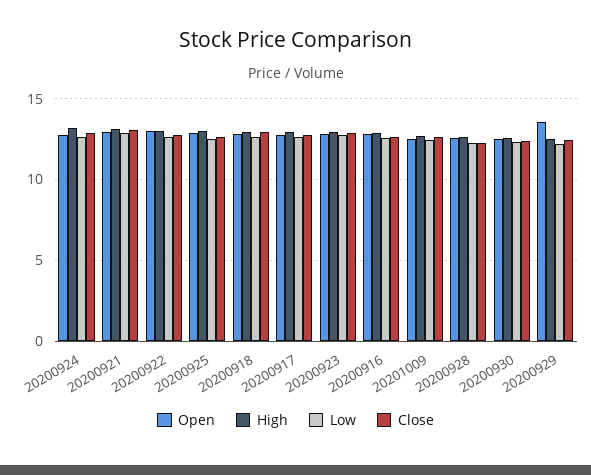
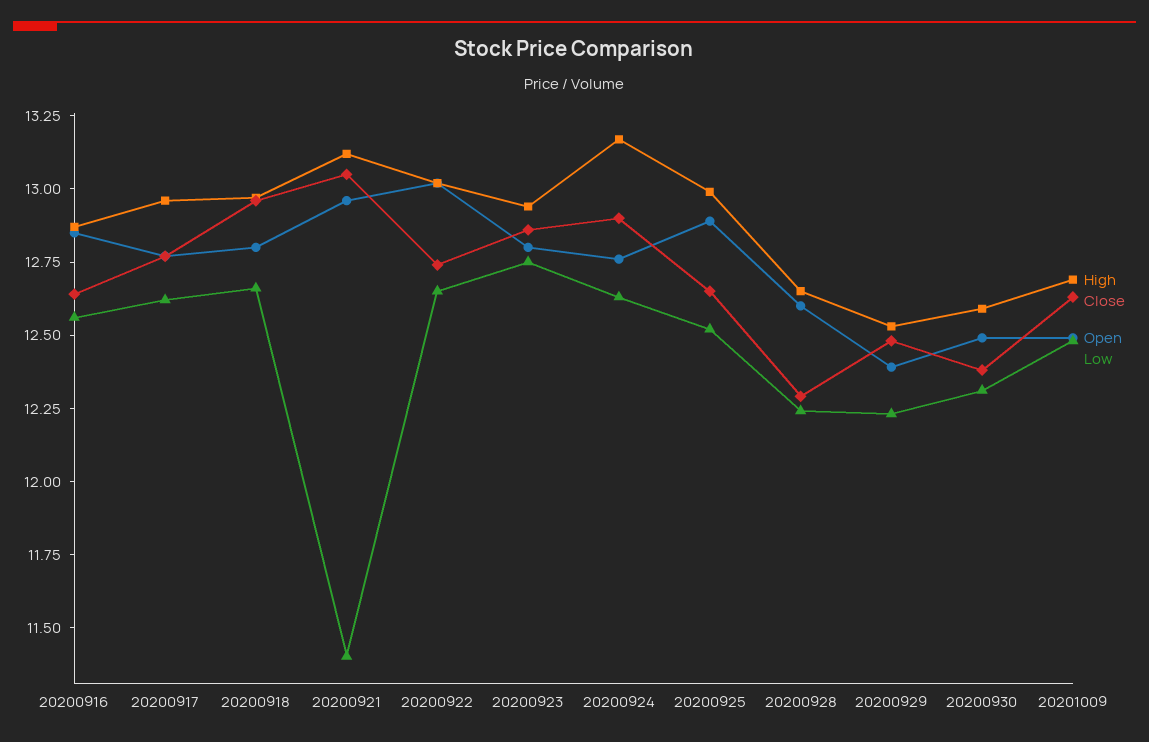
  {
    "Open": {
      "20200924": 12.75,
      "20200921": 12.95,
      "20200922": 13,
      "20200925": 12.9,
      "20200918": 12.8,
      "20200917": 12.75,
      "20200923": 12.8,
      "20200916": 12.85,
      "20201009": 12.5,
      "20200928": 12.6,
      "20200930": 12.5,
-     "20200929": 13.5
+     "20200929": 12.4
    },
    "High": {
      "20200924": 13.15,
      "20200921": 13.1,
      "20200922": 13,
      "20200925": 13,
      "20200918": 12.95,
      "20200917": 12.95,
      "20200923": 12.95,
      "20200916": 12.85,
      "20201009": 12.7,
      "20200928": 12.65,
      "20200930": 12.6,
      "20200929": 12.55
    },
    "Low": {
      "20200924": 12.65,
-     "20200921": 13,
+     "20200921": 11.4,
      "20200922": 12.65,
      "20200925": 12.5,
      "20200918": 12.65,
      "20200917": 12.6,
      "20200923": 12.75,
      "20200916": 12.55,
      "20201009": 12.5,
      "20200928": 12.25,
      "20200930": 12.3,
      "20200929": 12.25
    },
    "Close": {
      "20200924": 12.9,
      "20200921": 13.05,
      "20200922": 12.75,
      "20200925": 12.65,
      "20200918": 12.95,
      "20200917": 12.75,
      "20200923": 12.85,
      "20200916": 12.65,
      "20201009": 12.65,
      "20200928": 12.3,
      "20200930": 12.4,
      "20200929": 12.5
    }
  }

